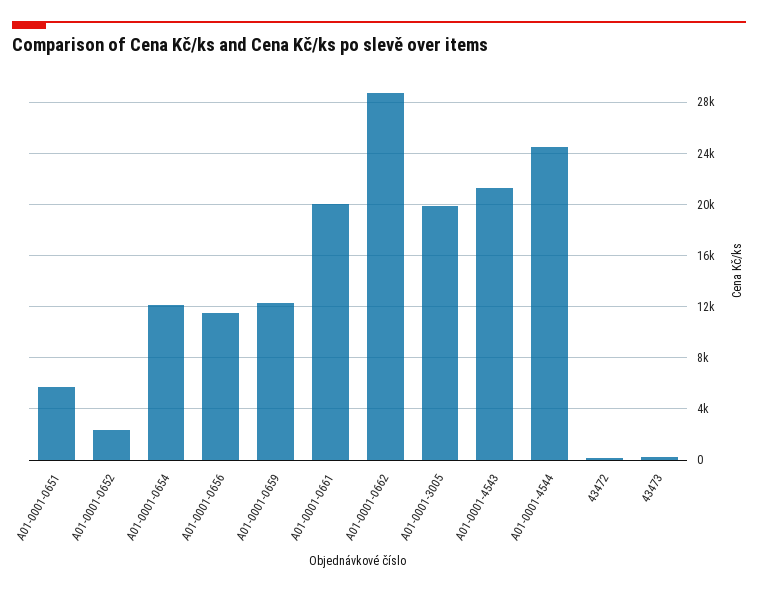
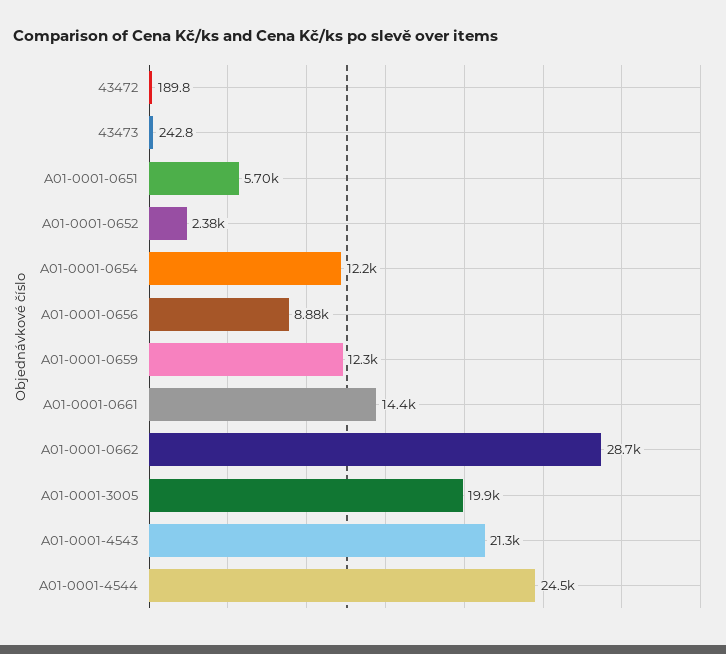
  {
    "A01-0001-0651": 5700,
    "A01-0001-0652": 2380,
    "A01-0001-0654": 12200,
-   "A01-0001-0656": 11500,
+   "A01-0001-0656": 8880,
    "A01-0001-0659": 12300,
-   "A01-0001-0661": 20000,
+   "A01-0001-0661": 14400,
    "A01-0001-0662": 28700,
    "A01-0001-3005": 19900,
    "A01-0001-4543": 21300,
    "A01-0001-4544": 24500,
    "43472": 189.8,
    "43473": 242.8
  }

